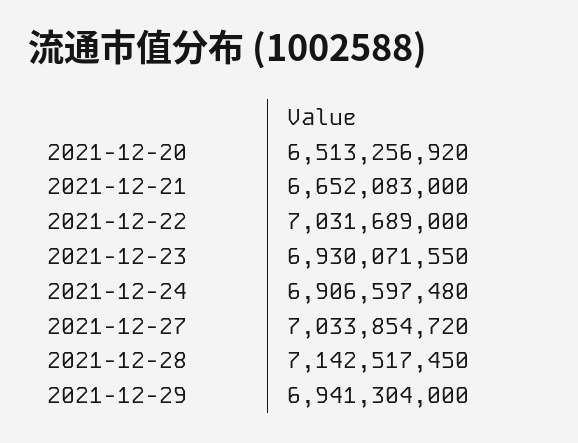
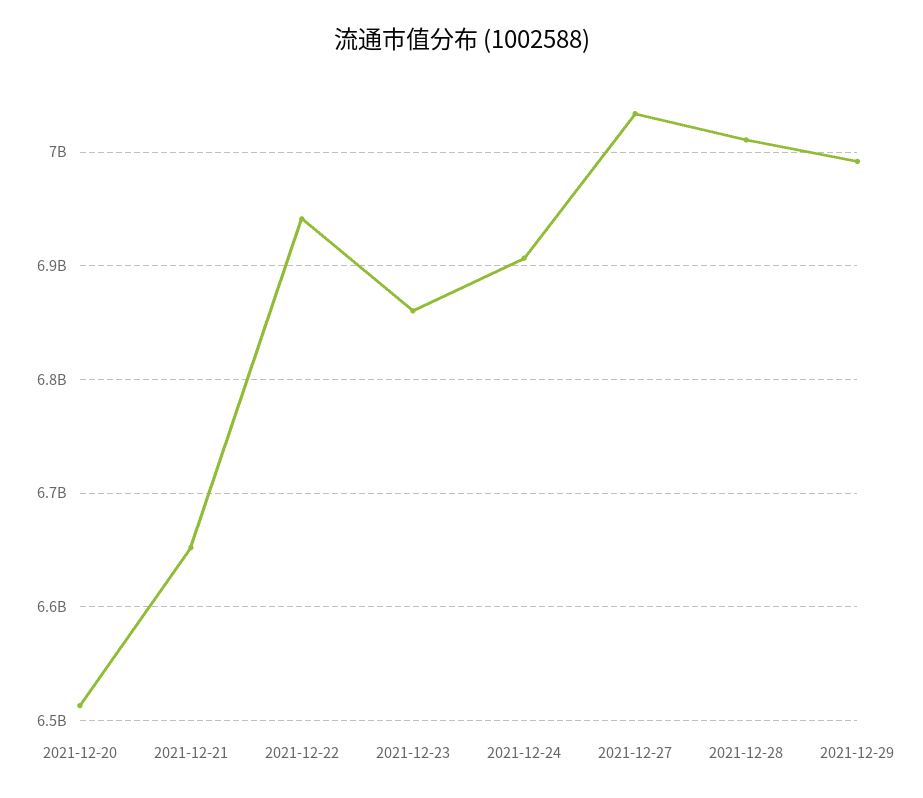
  {
    "2021-12-20": 6513256920,
    "2021-12-21": 6652083000,
-   "2021-12-22": 7031689000,
+   "2021-12-22": 6940000000,
-   "2021-12-23": 6930071550,
+   "2021-12-23": 6860000000,
    "2021-12-24": 6906597480,
    "2021-12-27": 7033854720,
-   "2021-12-28": 7142517450,
+   "2021-12-28": 7010000000,
-   "2021-12-29": 6941304000
+   "2021-12-29": 6990000000
  }

